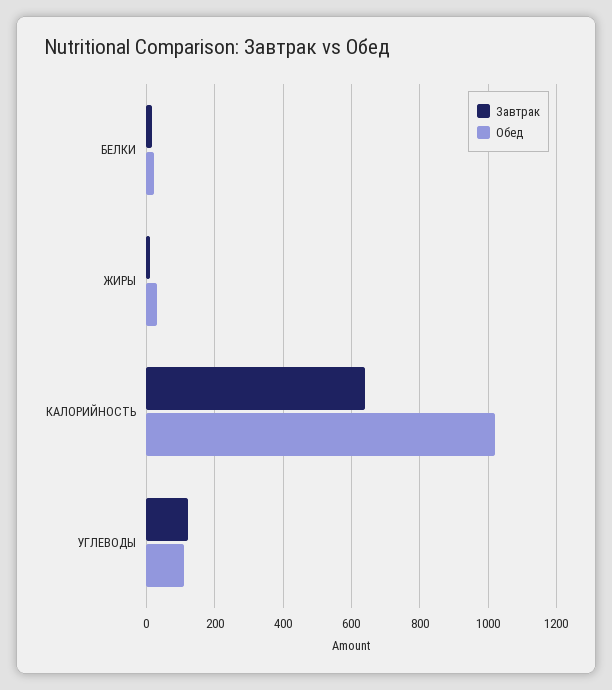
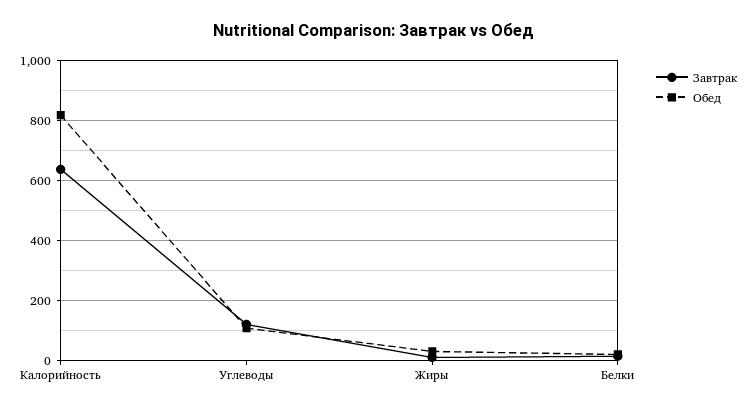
  {
    "Завтрак": {
      "БЕЛКИ": 20,
      "ЖИРЫ": 20,
      "КАЛОРИЙНОСТЬ": 640,
      "УГЛЕВОДЫ": 120
    },
    "Обед": {
      "БЕЛКИ": 20,
      "ЖИРЫ": 40,
-     "КАЛОРИЙНОСТЬ": 1020,
+     "КАЛОРИЙНОСТЬ": 825,
      "УГЛЕВОДЫ": 100
    }
  }

